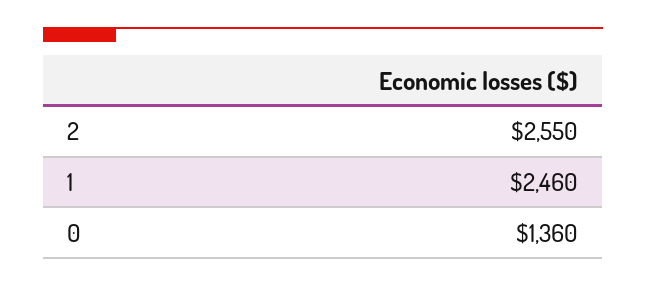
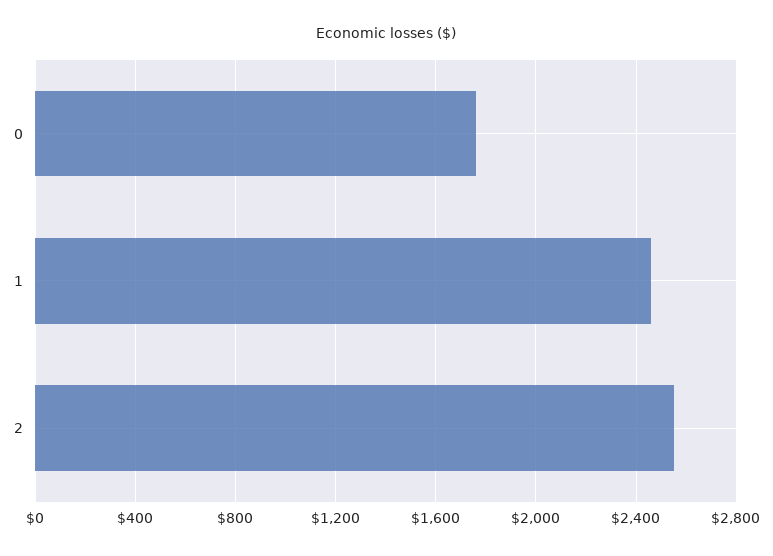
  {
    "2": 2550,
    "1": 2460,
-   "0": 1360
+   "0": 1750
  }

